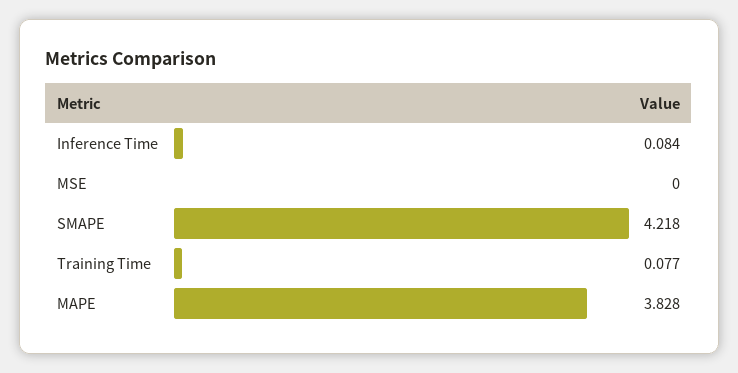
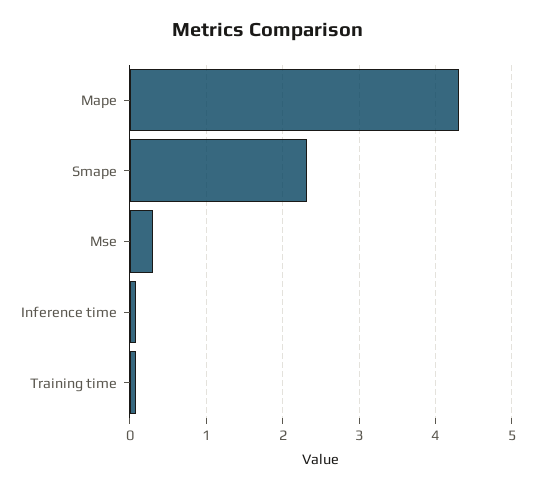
  {
    "Inference Time": 0.084,
-   "MSE": 0,
+   "MSE": 0.3,
-   "SMAPE": 4.218,
+   "SMAPE": 2.3,
    "Training Time": 0.077,
-   "MAPE": 3.828
+   "MAPE": 4.3
  }

